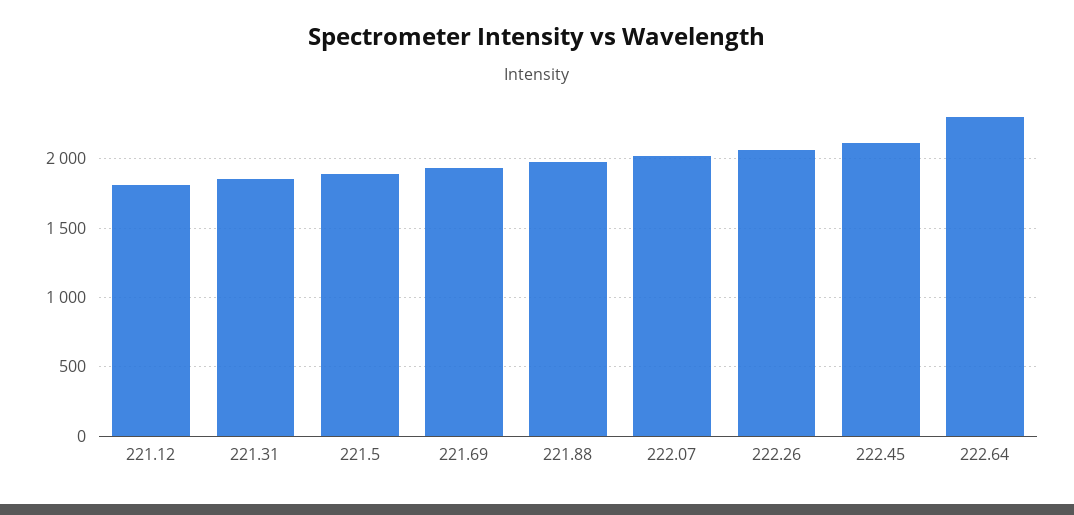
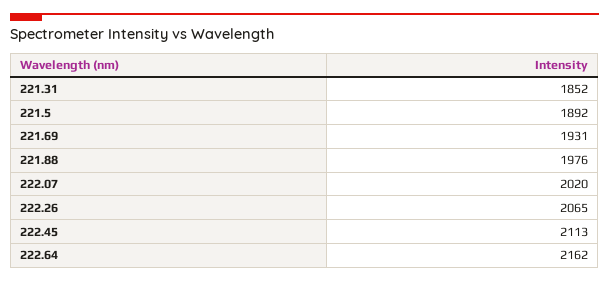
  {
-   "221.12": 1800,
    "221.31": 1852,
    "221.5": 1892,
    "221.69": 1931,
    "221.88": 1976,
    "222.07": 2020,
    "222.26": 2065,
    "222.45": 2113,
-   "222.64": 2300
+   "222.64": 2162
  }

